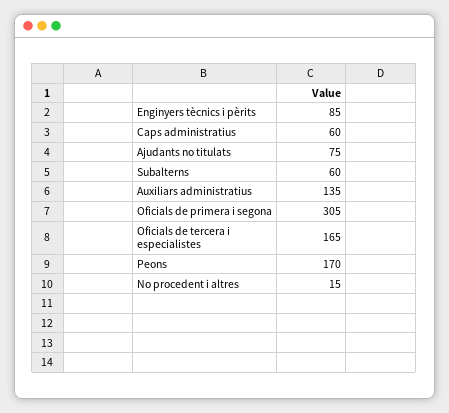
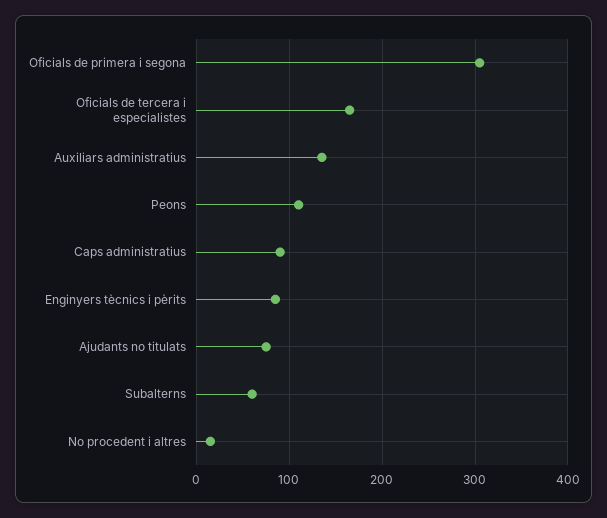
  {
    "Enginyers tècnics i pèrits": 85,
-   "Caps administratius": 60,
+   "Caps administratius": 90,
    "Ajudants no titulats": 75,
    "Subalterns": 60,
    "Auxiliars administratius": 135,
    "Oficials de primera i segona": 305,
    "Oficials de tercera i especialistes": 165,
-   "Peons": 170,
+   "Peons": 110,
    "No procedent i altres": 15
  }

